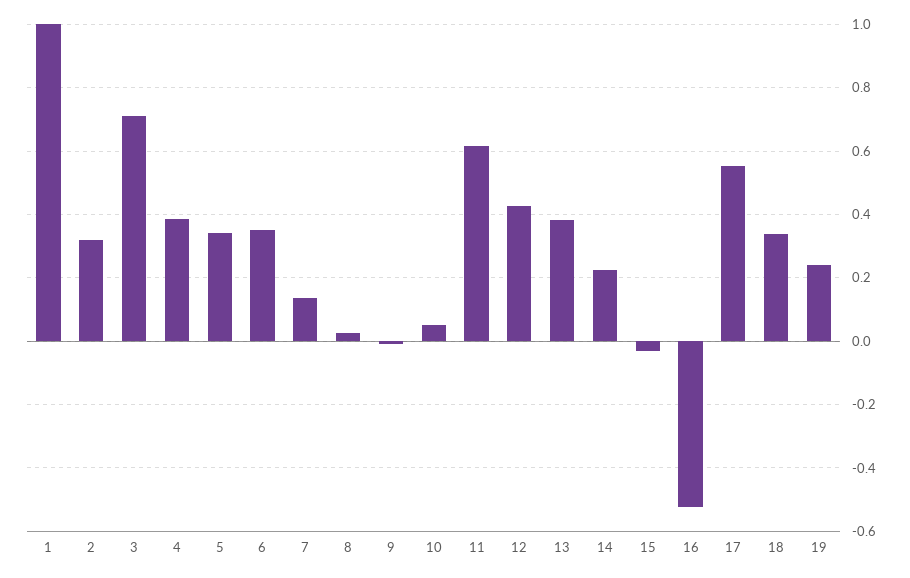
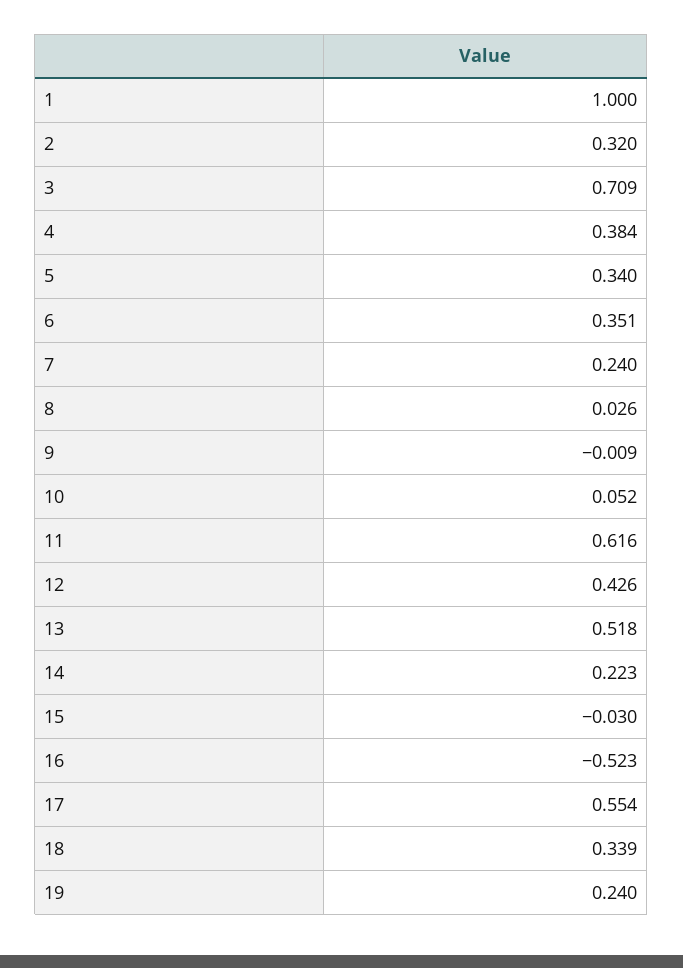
  {
    "1": 1,
    "2": 0.32,
    "3": 0.709,
    "4": 0.384,
    "5": 0.34,
    "6": 0.351,
-   "7": 0.14,
+   "7": 0.24,
    "8": 0.026,
    "9": -0.009,
    "10": 0.052,
    "11": 0.616,
    "12": 0.426,
-   "13": 0.38,
+   "13": 0.518,
    "14": 0.223,
    "15": -0.03,
    "16": -0.523,
    "17": 0.554,
    "18": 0.339,
    "19": 0.24
  }

